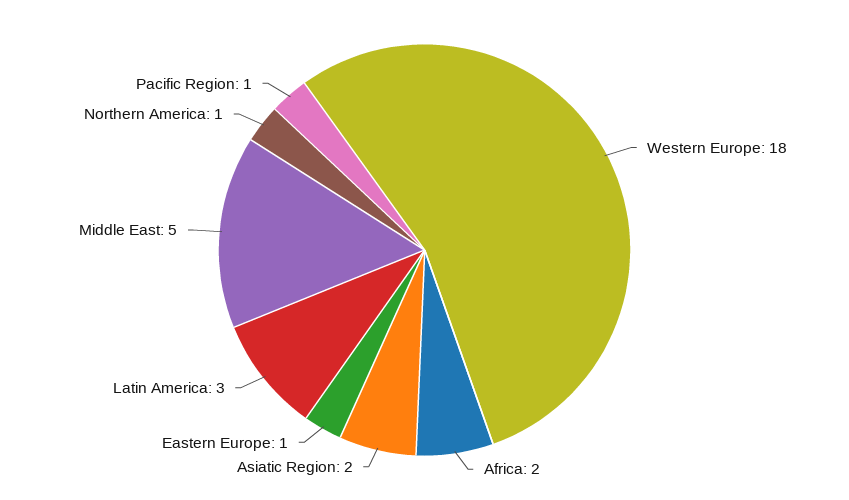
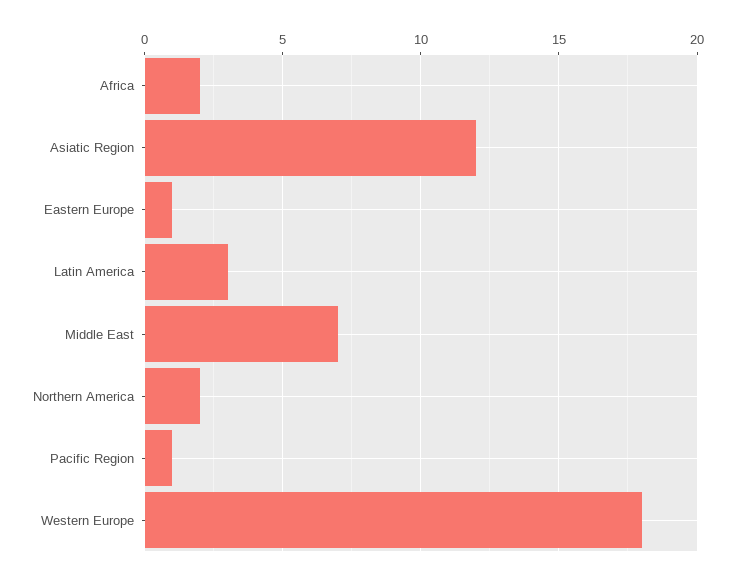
  {
    "Western Europe": 18,
    "Africa": 2,
-   "Asiatic Region": 2,
+   "Asiatic Region": 12,
    "Eastern Europe": 1,
    "Latin America": 3,
-   "Middle East": 5,
+   "Middle East": 7,
-   "Northern America": 1,
+   "Northern America": 2,
    "Pacific Region": 1
  }

